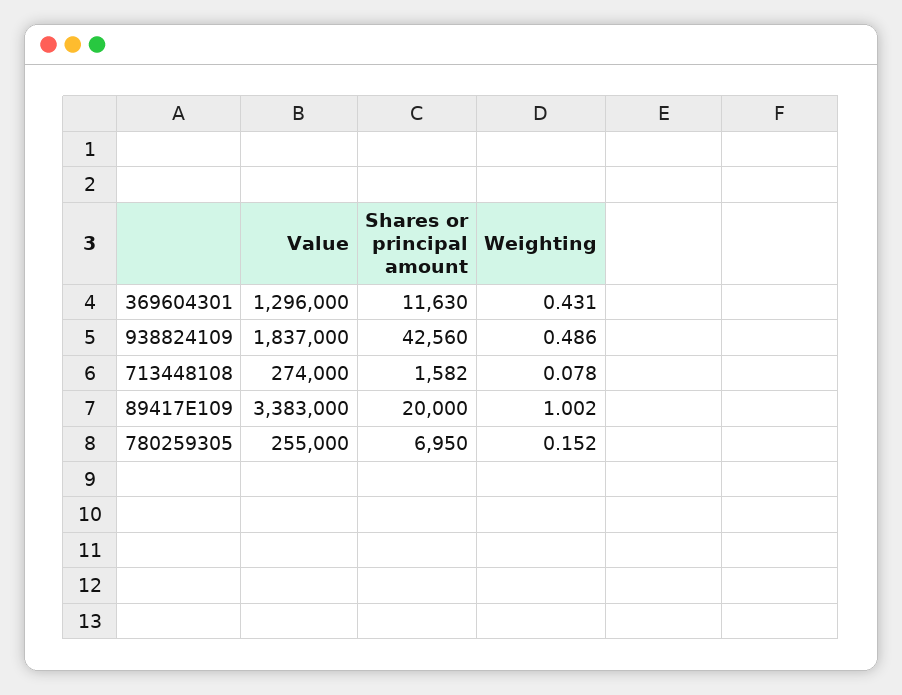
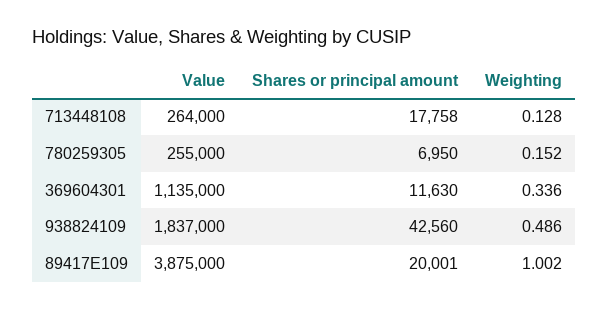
  {
    "Value": {
-     "369604301": 1296000,
+     "369604301": 1135000,
      "938824109": 1837000,
-     "713448108": 274000,
+     "713448108": 264000,
-     "89417E109": 3383000,
+     "89417E109": 3875000,
      "780259305": 255000
    },
    "Shares or principal amount": {
      "369604301": 11630,
      "938824109": 42560,
-     "713448108": 1582,
+     "713448108": 17758,
-     "89417E109": 20000,
+     "89417E109": 20001,
      "780259305": 6950
    },
    "Weighting": {
-     "369604301": 0.431,
+     "369604301": 0.336,
      "938824109": 0.486,
-     "713448108": 0.078,
+     "713448108": 0.128,
      "89417E109": 1.002,
      "780259305": 0.152
    }
  }

